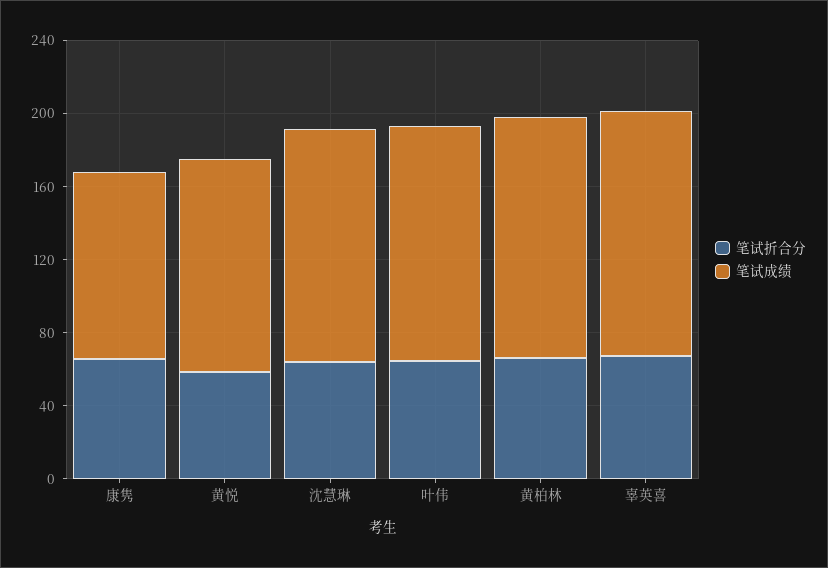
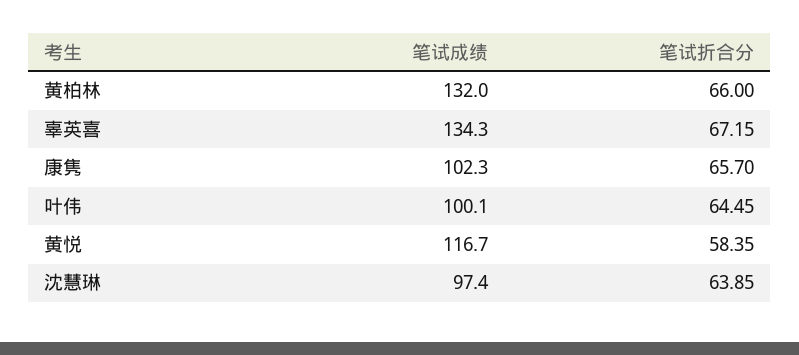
  {
    "笔试折合分": {
      "康隽": 65.7,
      "黄悦": 58.35,
      "沈慧琳": 63.85,
      "叶伟": 64.45,
      "黄柏林": 66,
      "辜英喜": 67.15
    },
    "笔试成绩": {
      "康隽": 102.3,
      "黄悦": 116.7,
-     "沈慧琳": 130,
+     "沈慧琳": 97.4,
-     "叶伟": 130,
+     "叶伟": 100.1,
      "黄柏林": 132,
      "辜英喜": 134.3
    }
  }

